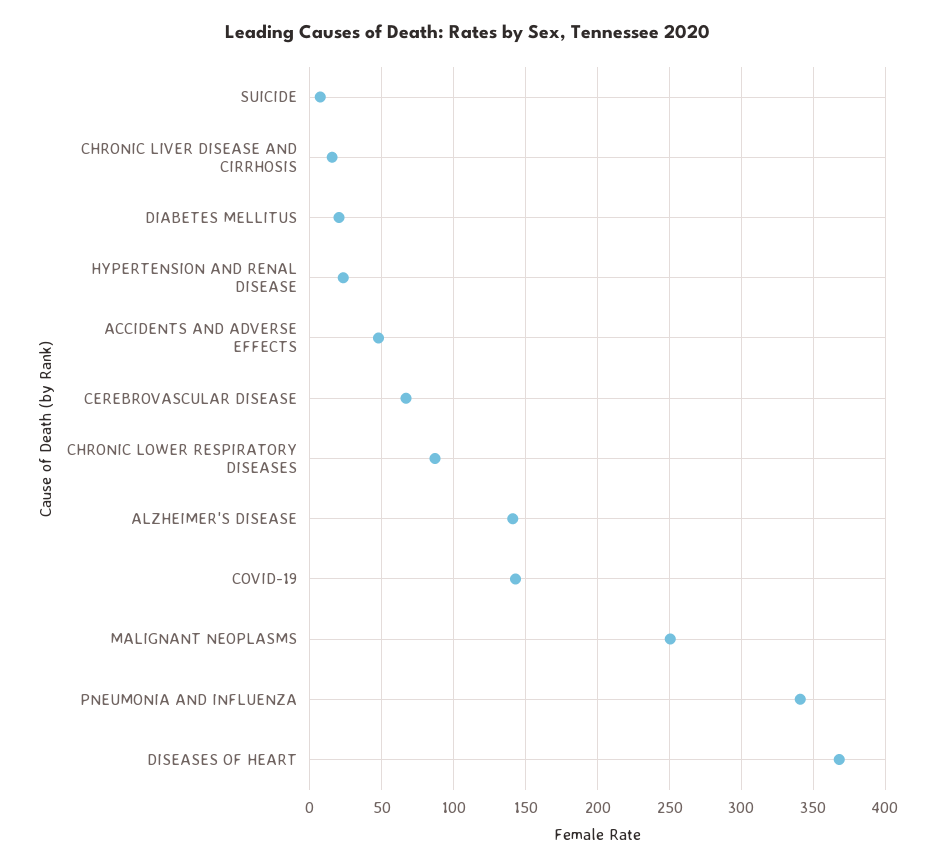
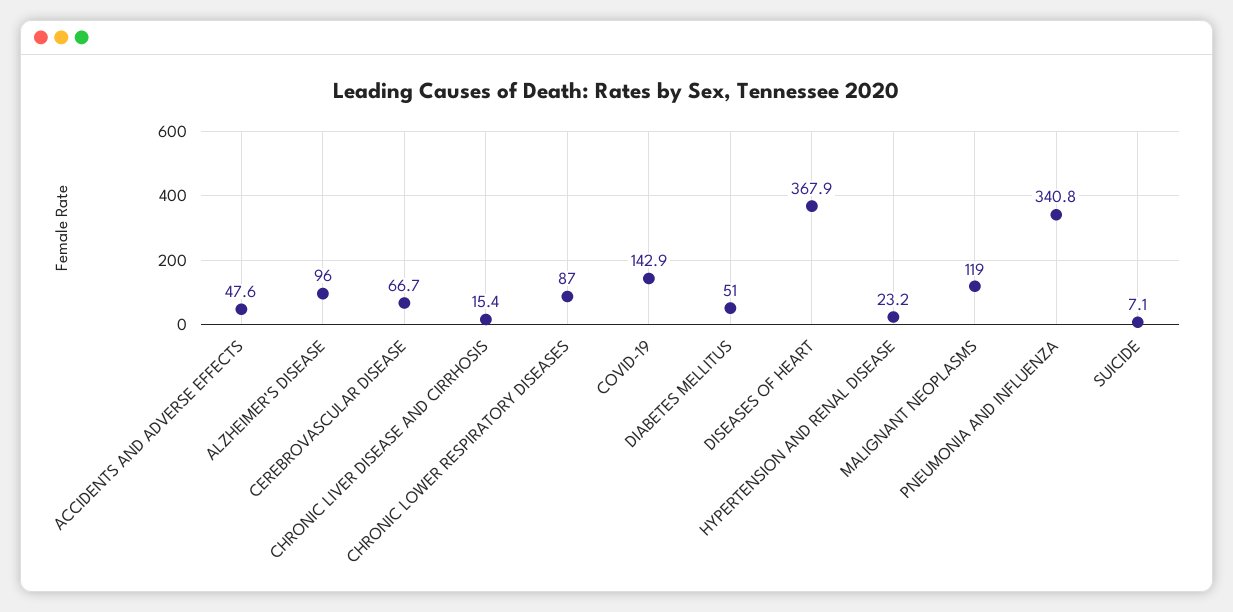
  {
    "SUICIDE": 7.1,
    "CHRONIC LIVER DISEASE AND CIRRHOSIS": 15.4,
-   "DIABETES MELLITUS": 20,
+   "DIABETES MELLITUS": 51,
    "HYPERTENSION AND RENAL DISEASE": 23.2,
    "ACCIDENTS AND ADVERSE EFFECTS": 47.6,
    "CEREBROVASCULAR DISEASE": 66.7,
    "CHRONIC LOWER RESPIRATORY DISEASES": 87,
-   "ALZHEIMER'S DISEASE": 140,
+   "ALZHEIMER'S DISEASE": 96,
    "COVID-19": 142.9,
-   "MALIGNANT NEOPLASMS": 250,
+   "MALIGNANT NEOPLASMS": 119,
    "PNEUMONIA AND INFLUENZA": 340.8,
    "DISEASES OF HEART": 367.9
  }

